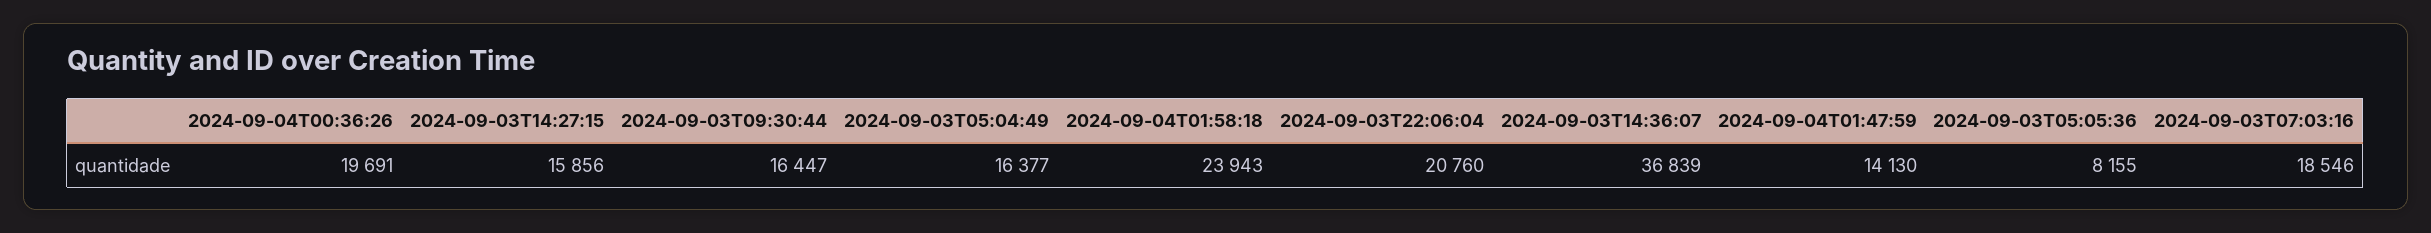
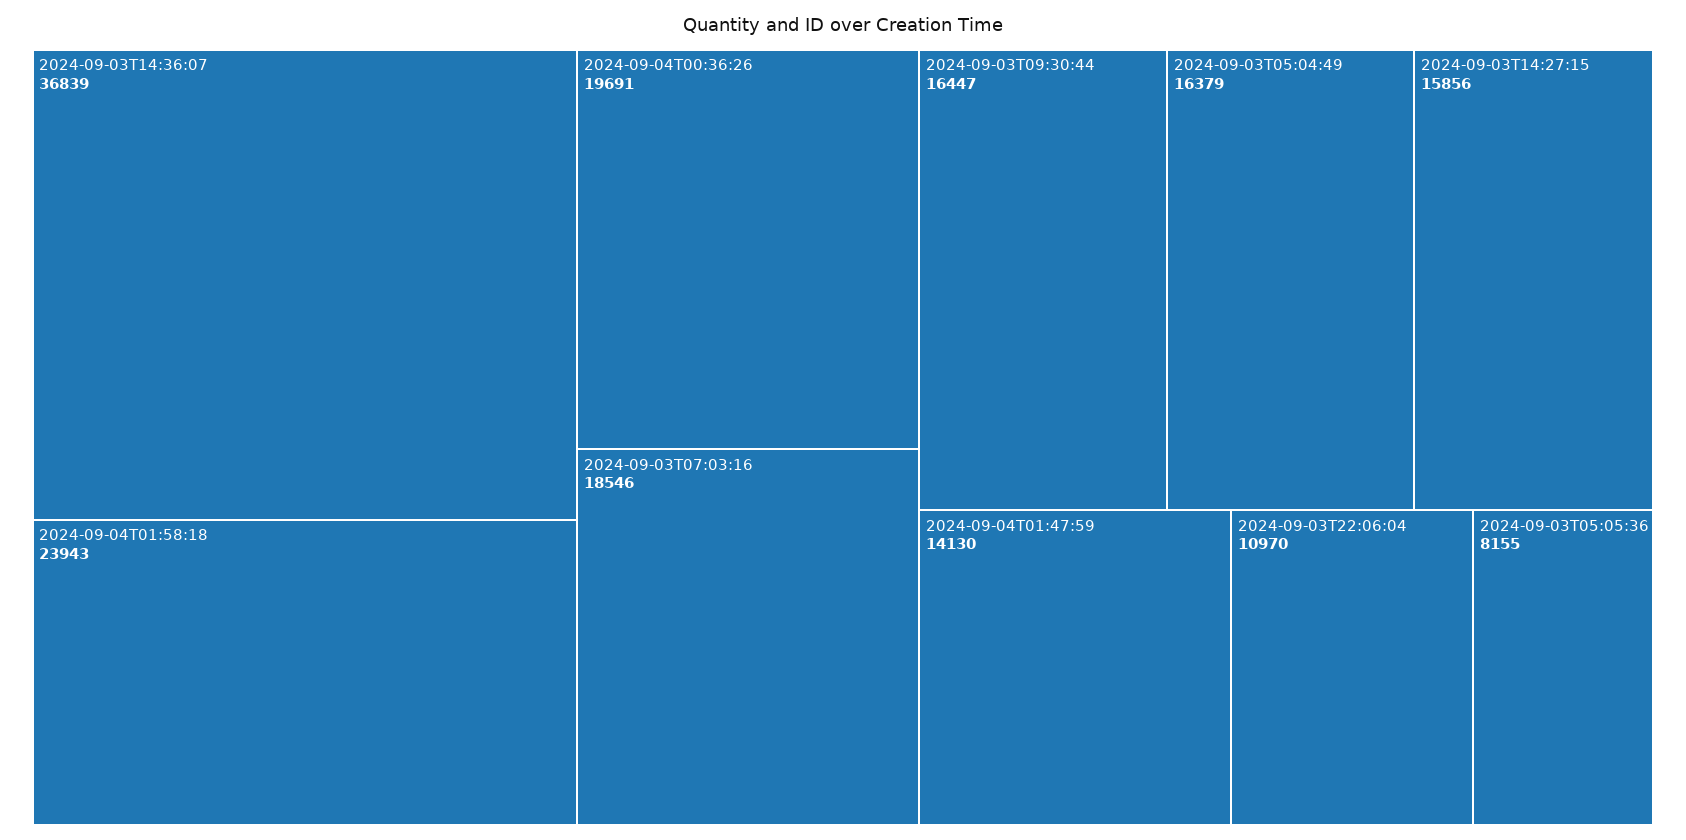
  {
    "2024-09-04T00:36:26": 19691,
    "2024-09-03T14:27:15": 15856,
    "2024-09-03T09:30:44": 16447,
-   "2024-09-03T05:04:49": 16377,
+   "2024-09-03T05:04:49": 16379,
    "2024-09-04T01:58:18": 23943,
-   "2024-09-03T22:06:04": 20760,
+   "2024-09-03T22:06:04": 10970,
    "2024-09-03T14:36:07": 36839,
    "2024-09-04T01:47:59": 14130,
    "2024-09-03T05:05:36": 8155,
    "2024-09-03T07:03:16": 18546
  }

